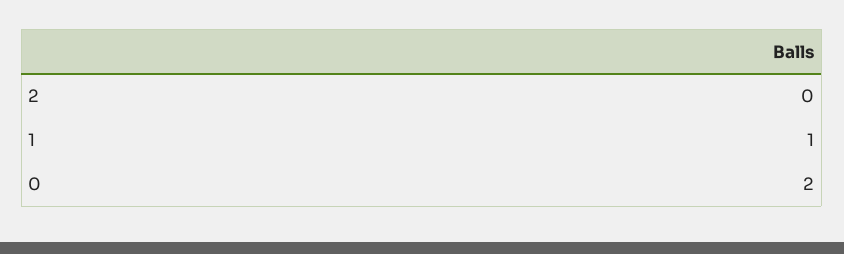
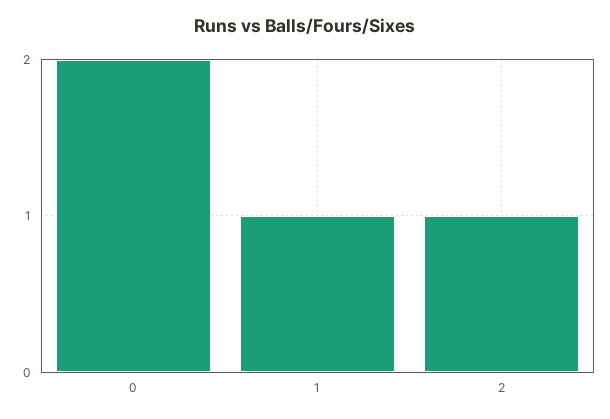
  {
-   "2": 0,
+   "2": 1,
    "1": 1,
    "0": 2
  }

